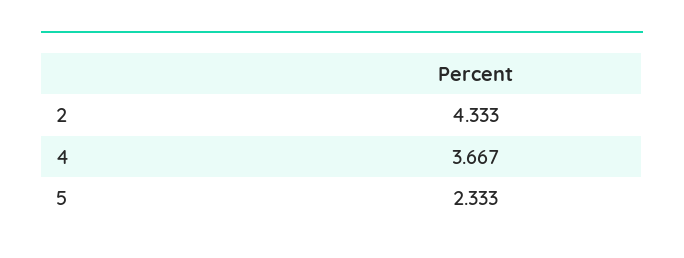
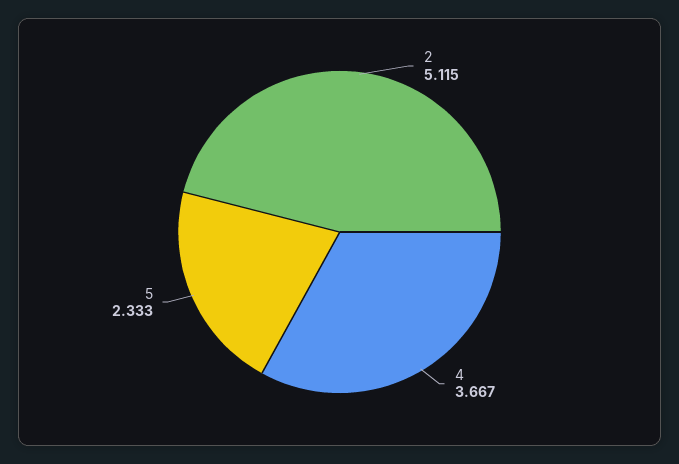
  {
-   "2": 4.333,
+   "2": 5.115,
    "4": 3.667,
    "5": 2.333
  }

